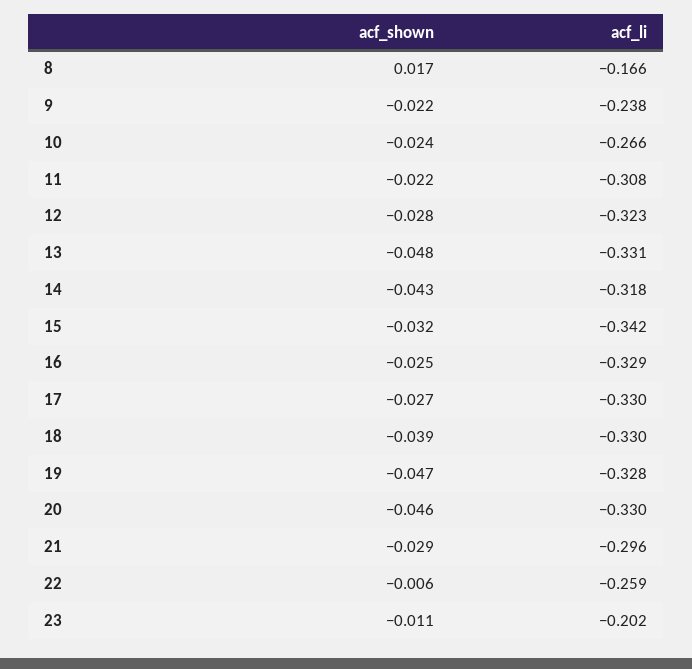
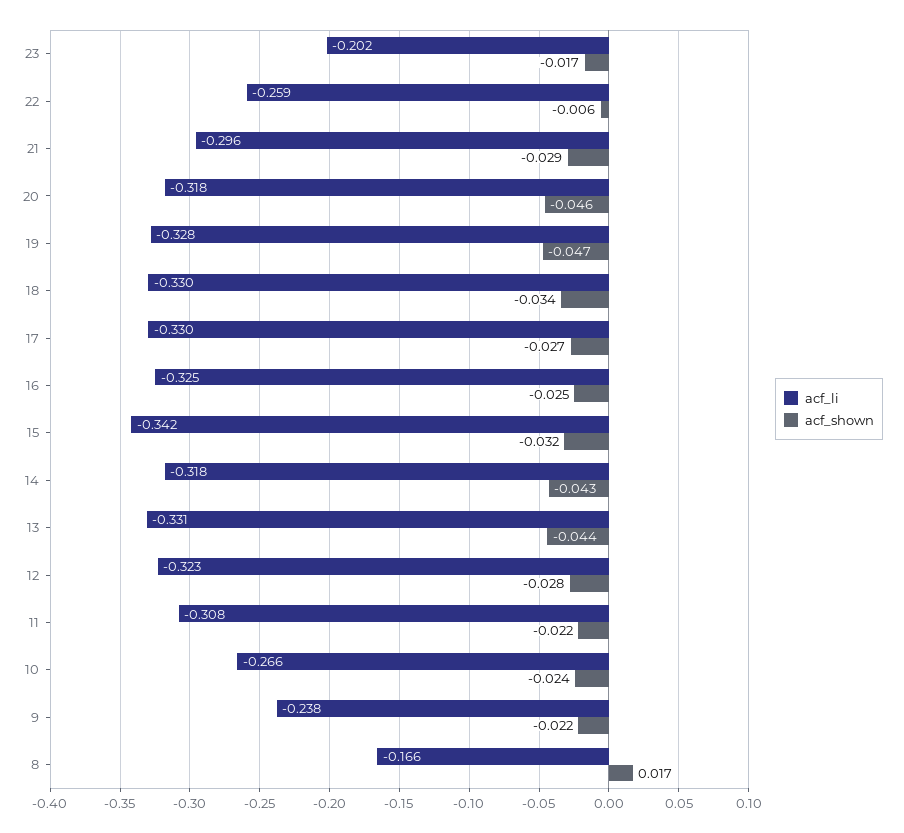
  {
    "acf_shown": {
      "8": 0.017,
      "9": -0.022,
      "10": -0.024,
      "11": -0.022,
      "12": -0.028,
-     "13": -0.048,
+     "13": -0.044,
      "14": -0.043,
      "15": -0.032,
      "16": -0.025,
      "17": -0.027,
-     "18": -0.039,
+     "18": -0.034,
      "19": -0.047,
      "20": -0.046,
      "21": -0.029,
      "22": -0.006,
-     "23": -0.011
+     "23": -0.017
    },
    "acf_li": {
      "8": -0.166,
      "9": -0.238,
      "10": -0.266,
      "11": -0.308,
      "12": -0.323,
      "13": -0.331,
      "14": -0.318,
      "15": -0.342,
-     "16": -0.329,
+     "16": -0.325,
      "17": -0.33,
      "18": -0.33,
      "19": -0.328,
-     "20": -0.33,
+     "20": -0.318,
      "21": -0.296,
      "22": -0.259,
      "23": -0.202
    }
  }

